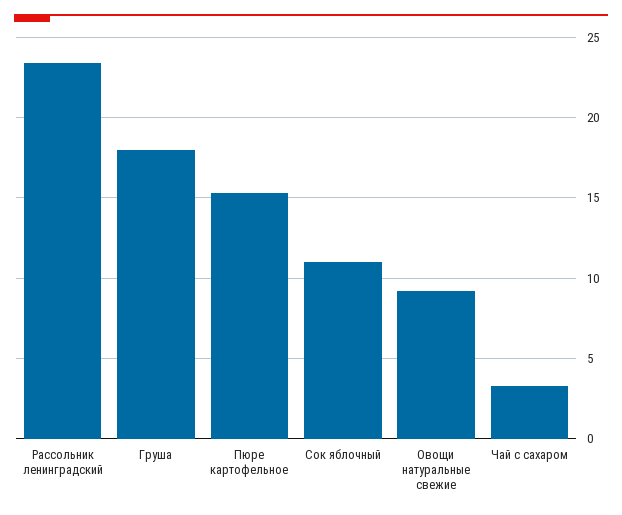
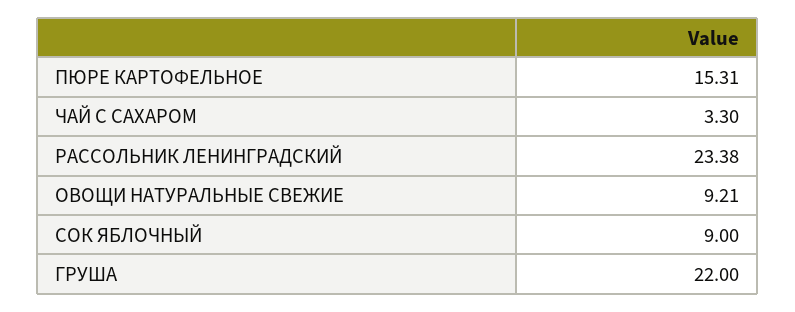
  {
    "Рассольник ленинградский": 23.38,
-   "Груша": 18,
+   "Груша": 22,
    "Пюре картофельное": 15.31,
-   "Сок яблочный": 11,
+   "Сок яблочный": 9,
    "Овощи натуральные свежие": 9.21,
    "Чай с сахаром": 3.3
  }

